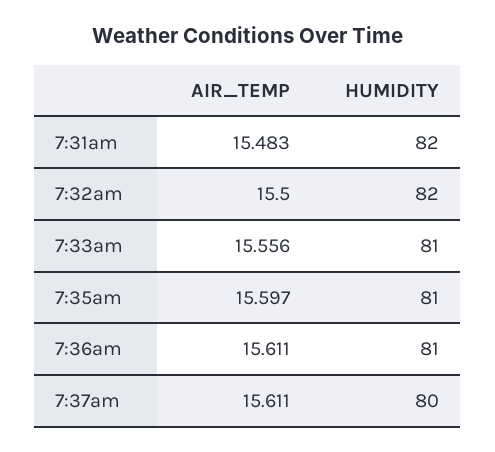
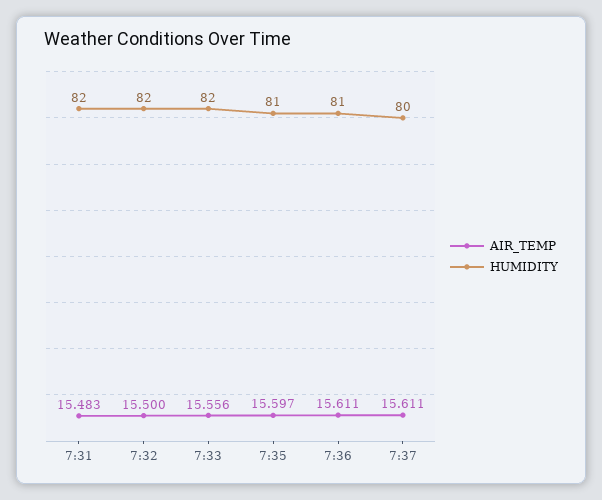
  {
    "AIR_TEMP": {
      "7:31am": 15.483,
      "7:32am": 15.5,
      "7:33am": 15.556,
      "7:35am": 15.597,
      "7:36am": 15.611,
      "7:37am": 15.611
    },
    "HUMIDITY": {
      "7:31am": 82,
      "7:32am": 82,
-     "7:33am": 81,
+     "7:33am": 82,
      "7:35am": 81,
      "7:36am": 81,
      "7:37am": 80
    }
  }

